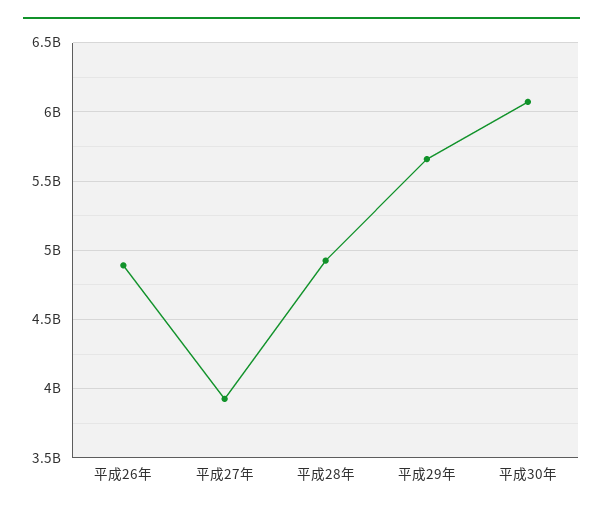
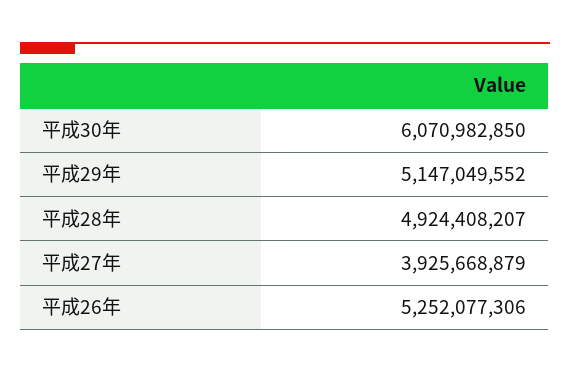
  {
-   "平成26年": 4900000000,
+   "平成26年": 5252077306,
    "平成27年": 3925668879,
    "平成28年": 4924408207,
-   "平成29年": 5650000000,
+   "平成29年": 5147049552,
    "平成30年": 6070982850
  }

